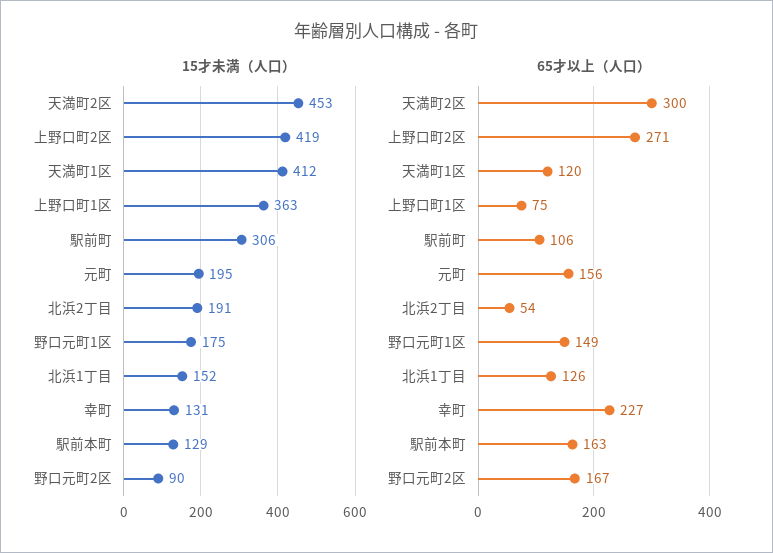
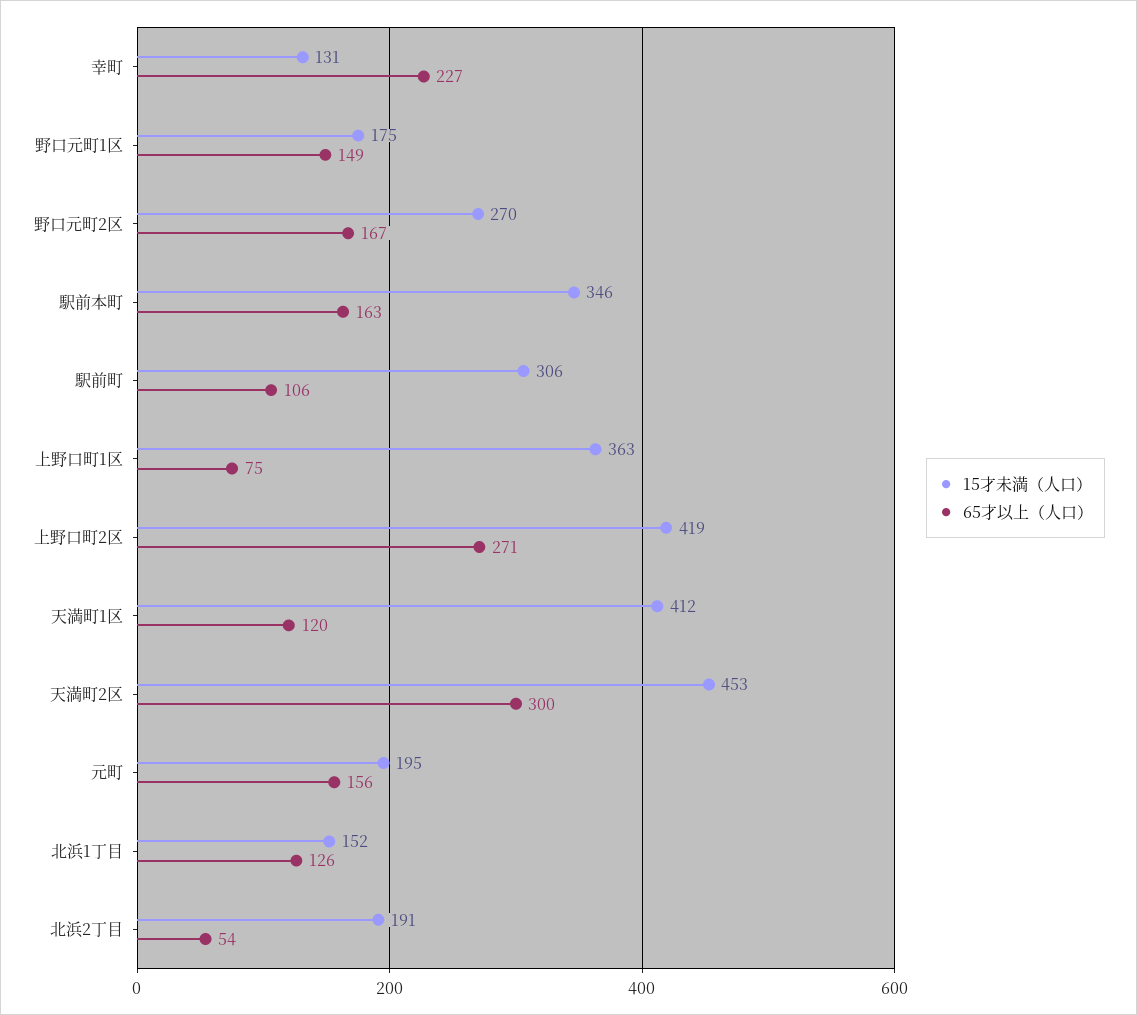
  {
    "15才未満（人口）": {
      "天満町2区": 453,
      "上野口町2区": 419,
      "天満町1区": 412,
      "上野口町1区": 363,
      "駅前町": 306,
      "元町": 195,
      "北浜2丁目": 191,
      "野口元町1区": 175,
      "北浜1丁目": 152,
      "幸町": 131,
-     "駅前本町": 129,
+     "駅前本町": 346,
-     "野口元町2区": 90
+     "野口元町2区": 270
    },
    "65才以上（人口）": {
      "天満町2区": 300,
      "上野口町2区": 271,
      "天満町1区": 120,
      "上野口町1区": 75,
      "駅前町": 106,
      "元町": 156,
      "北浜2丁目": 54,
      "野口元町1区": 149,
      "北浜1丁目": 126,
      "幸町": 227,
      "駅前本町": 163,
      "野口元町2区": 167
    }
  }

